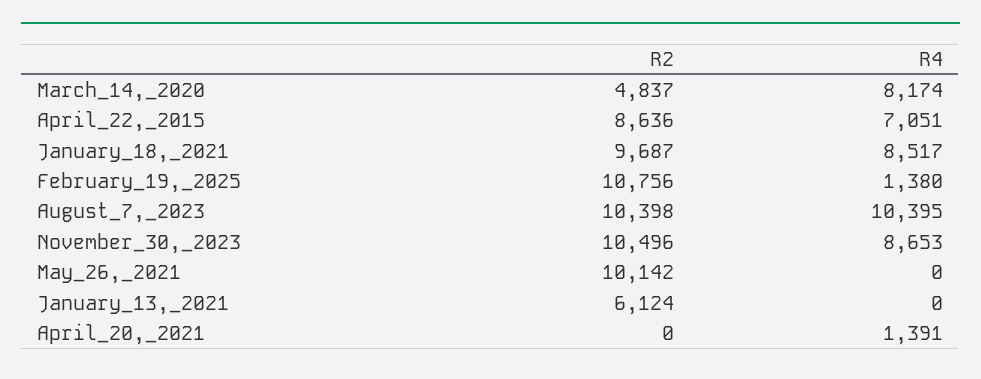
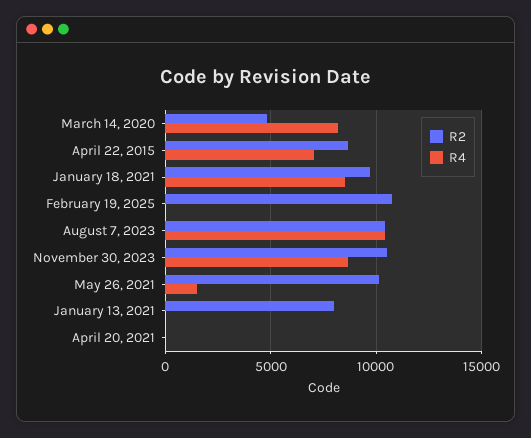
  {
    "R2": {
      "March_14,_2020": 4837,
      "April_22,_2015": 8636,
      "January_18,_2021": 9687,
      "February_19,_2025": 10756,
      "August_7,_2023": 10398,
      "November_30,_2023": 10496,
      "May_26,_2021": 10142,
-     "January_13,_2021": 6124,
+     "January_13,_2021": 8000,
      "April_20,_2021": 0
    },
    "R4": {
      "March_14,_2020": 8174,
      "April_22,_2015": 7051,
      "January_18,_2021": 8517,
-     "February_19,_2025": 1380,
+     "February_19,_2025": 0,
      "August_7,_2023": 10395,
      "November_30,_2023": 8653,
-     "May_26,_2021": 0,
+     "May_26,_2021": 1500,
      "January_13,_2021": 0,
-     "April_20,_2021": 1391
+     "April_20,_2021": 0
    }
  }

